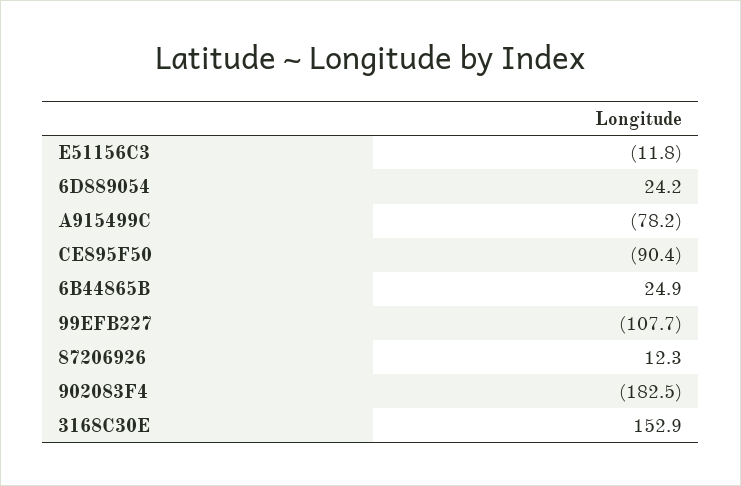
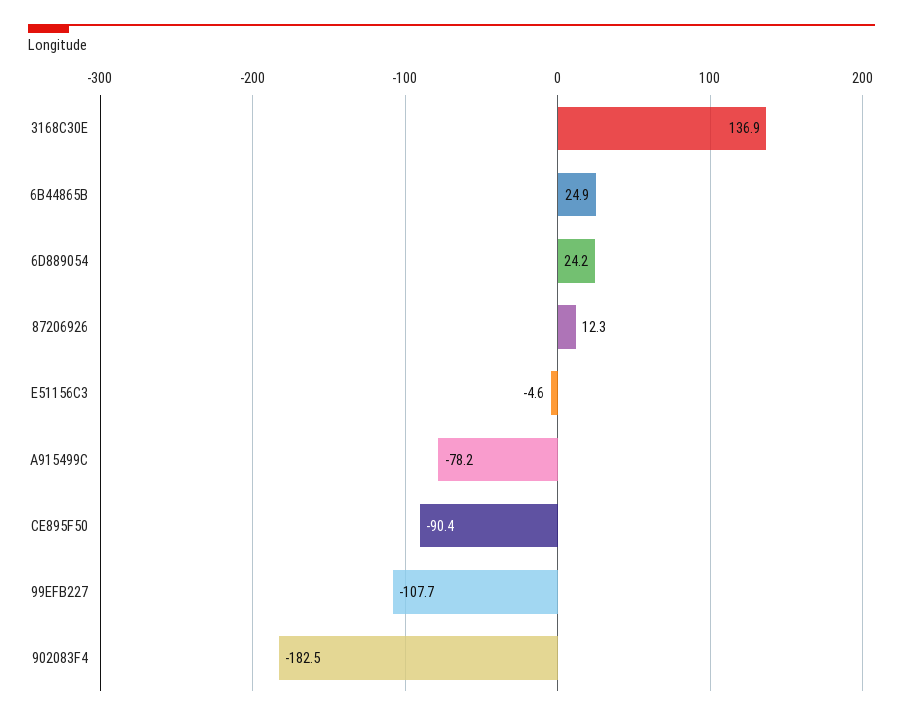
  {
-   "E51156C3": -11.8,
+   "E51156C3": -4.6,
    "6D889054": 24.2,
    "A915499C": -78.2,
    "CE895F50": -90.4,
    "6B44865B": 24.9,
    "99EFB227": -107.7,
    "87206926": 12.3,
    "902083F4": -182.5,
-   "3168C30E": 152.9
+   "3168C30E": 136.9
  }

